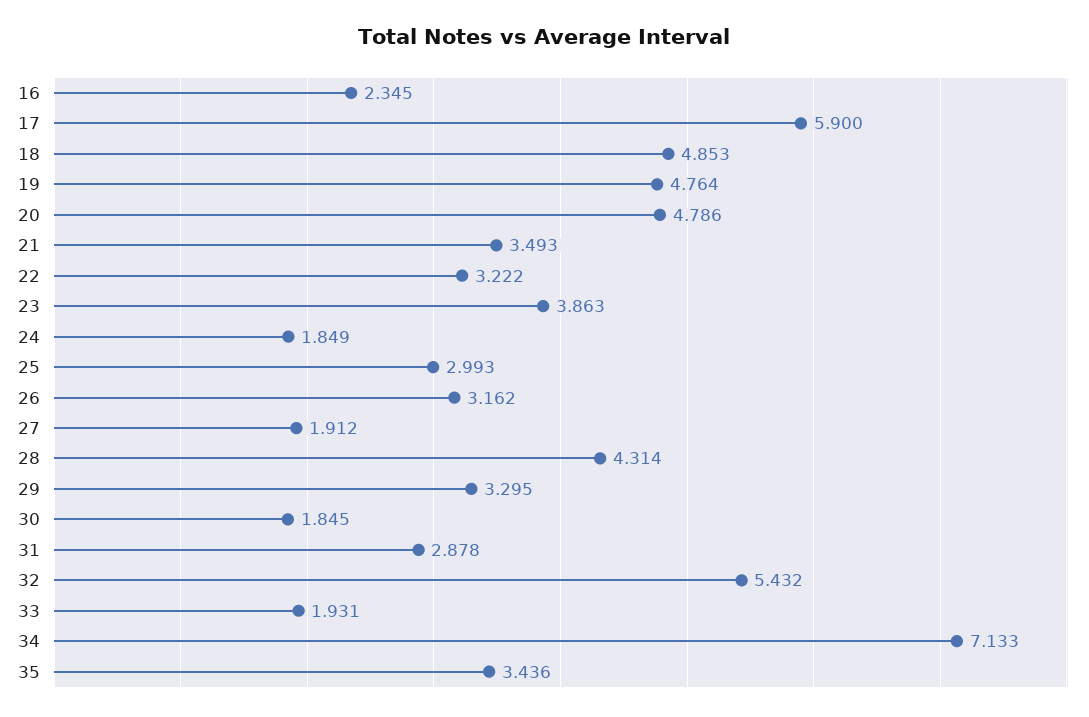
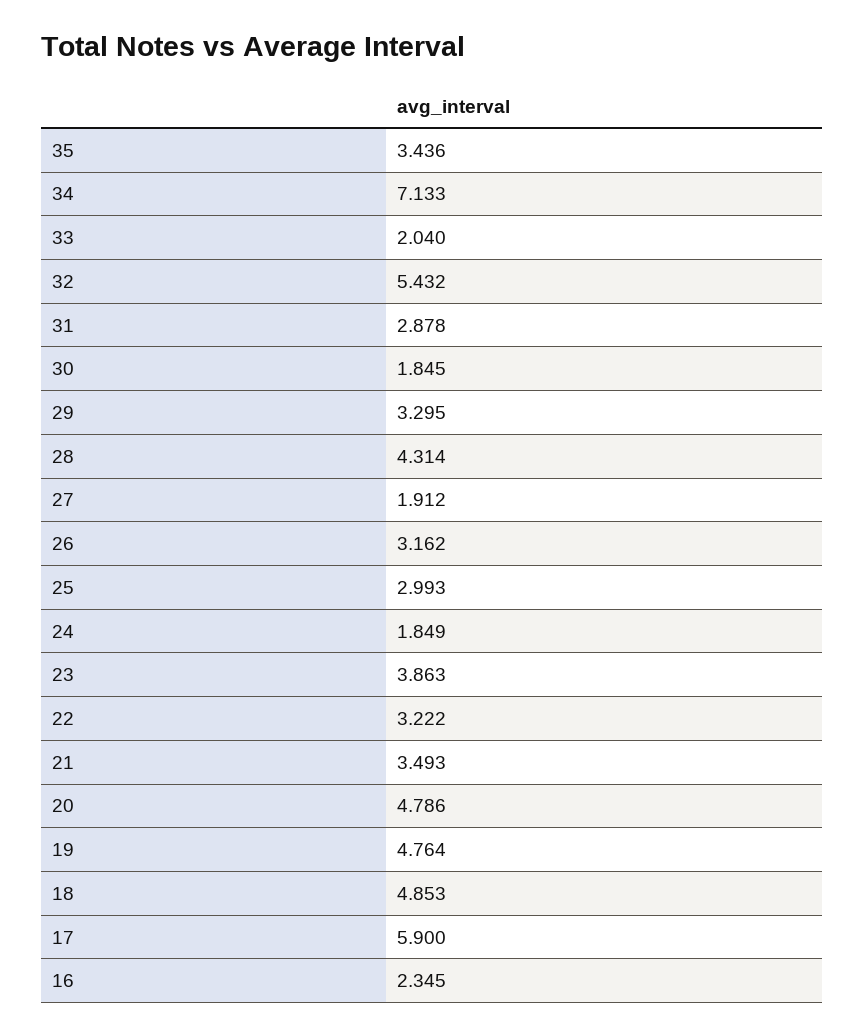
  {
    "16": 2.345,
    "17": 5.9,
    "18": 4.853,
    "19": 4.764,
    "20": 4.786,
    "21": 3.493,
    "22": 3.222,
    "23": 3.863,
    "24": 1.849,
    "25": 2.993,
    "26": 3.162,
    "27": 1.912,
    "28": 4.314,
    "29": 3.295,
    "30": 1.845,
    "31": 2.878,
    "32": 5.432,
-   "33": 1.931,
+   "33": 2.04,
    "34": 7.133,
    "35": 3.436
  }

